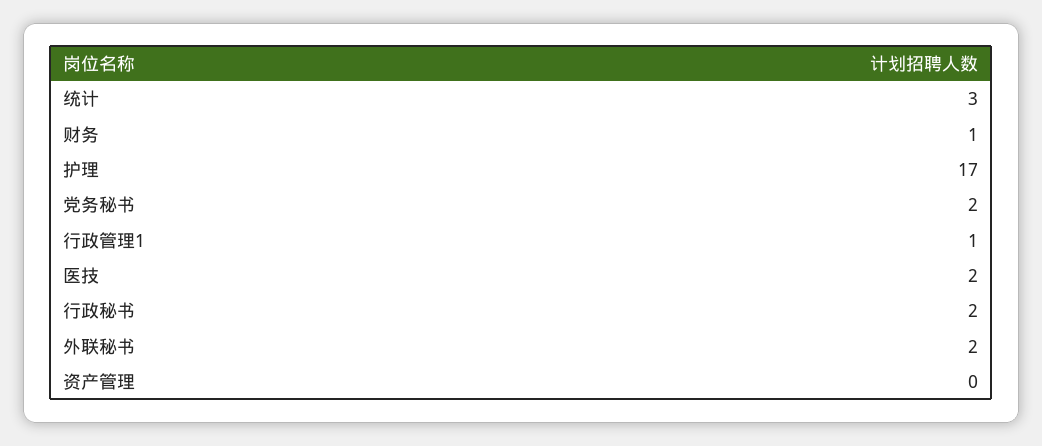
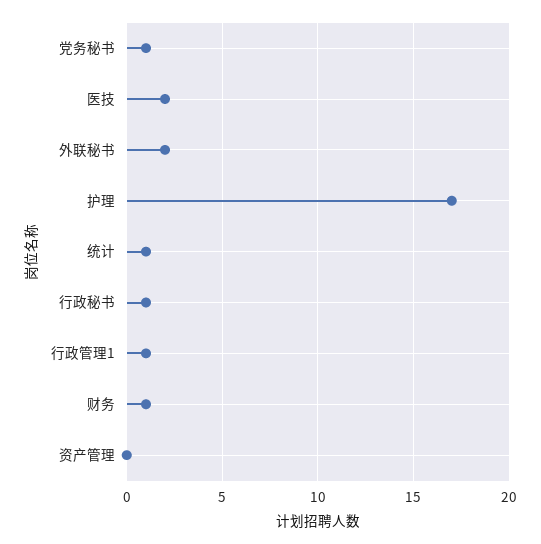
  {
-   "统计": 3,
+   "统计": 1,
    "财务": 1,
    "护理": 17,
-   "党务秘书": 2,
+   "党务秘书": 1,
    "行政管理1": 1,
    "医技": 2,
-   "行政秘书": 2,
+   "行政秘书": 1,
    "外联秘书": 2,
    "资产管理": 0
  }

